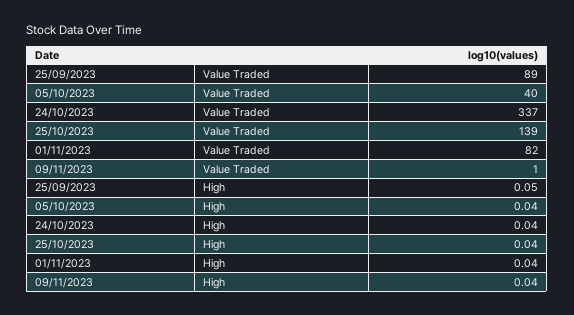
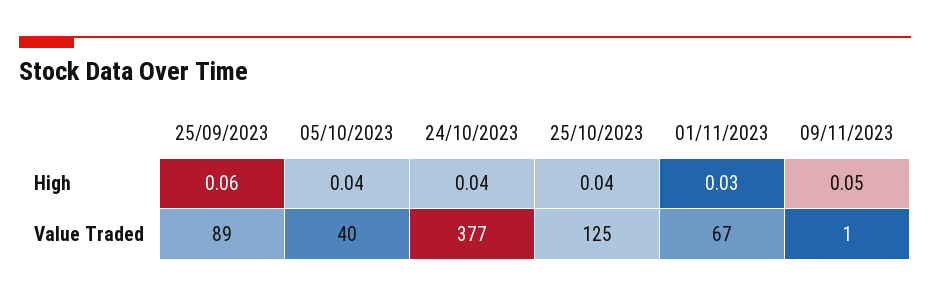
  {
    "25/09/2023": {
      "Value Traded": 89,
-     "High": 0.05
+     "High": 0.06
    },
    "05/10/2023": {
      "Value Traded": 40,
      "High": 0.04
    },
    "24/10/2023": {
-     "Value Traded": 337,
+     "Value Traded": 377,
      "High": 0.04
    },
    "25/10/2023": {
-     "Value Traded": 139,
+     "Value Traded": 125,
      "High": 0.04
    },
    "01/11/2023": {
-     "Value Traded": 82,
+     "Value Traded": 67,
-     "High": 0.04
+     "High": 0.03
    },
    "09/11/2023": {
      "Value Traded": 1,
-     "High": 0.04
+     "High": 0.05
    }
  }

